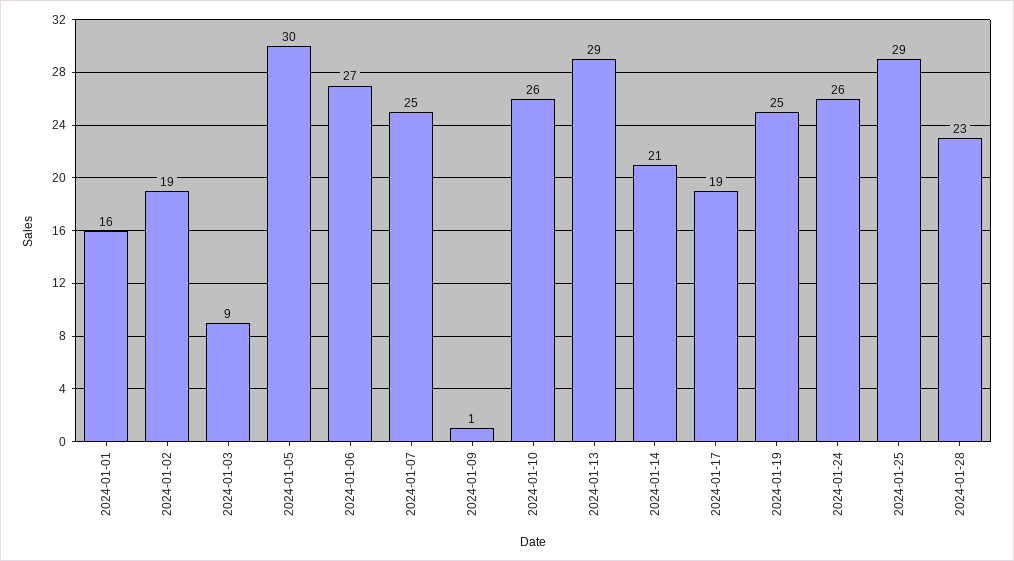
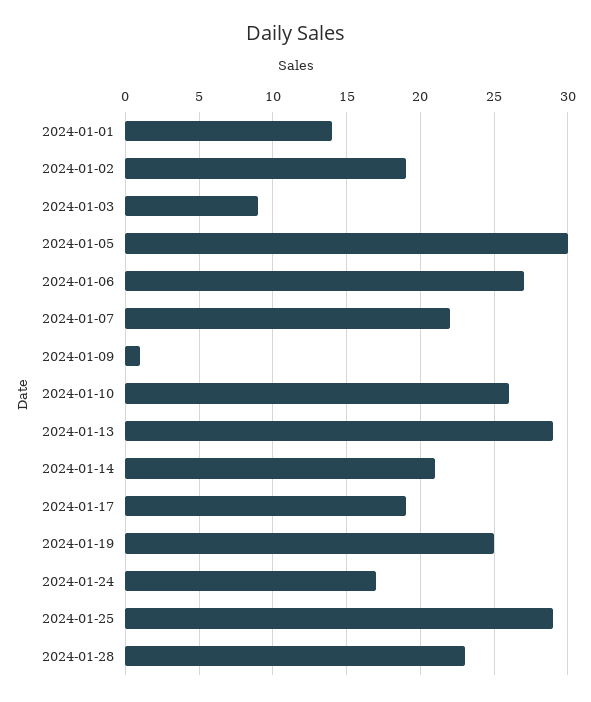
  {
-   "2024-01-01": 16,
+   "2024-01-01": 14,
    "2024-01-02": 19,
    "2024-01-03": 9,
    "2024-01-05": 30,
    "2024-01-06": 27,
-   "2024-01-07": 25,
+   "2024-01-07": 22,
    "2024-01-09": 1,
    "2024-01-10": 26,
    "2024-01-13": 29,
    "2024-01-14": 21,
    "2024-01-17": 19,
    "2024-01-19": 25,
-   "2024-01-24": 26,
+   "2024-01-24": 17,
    "2024-01-25": 29,
    "2024-01-28": 23
  }

